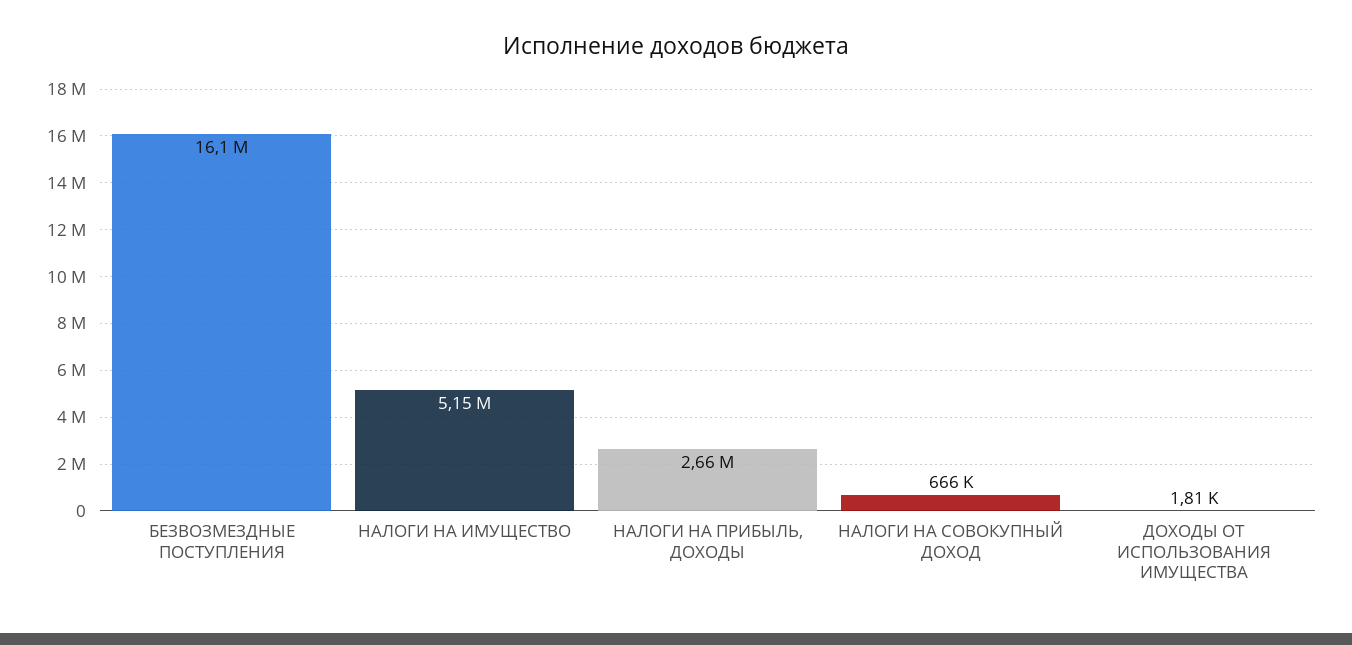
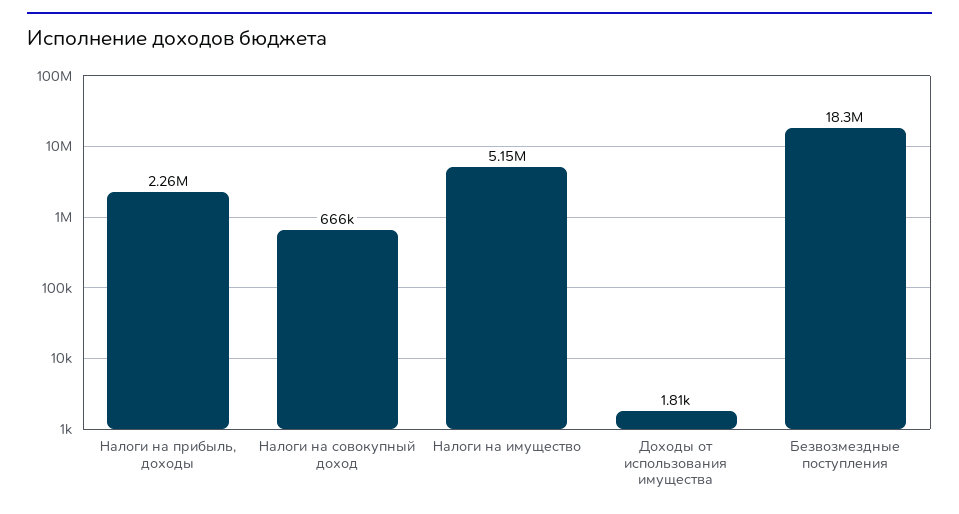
  {
-   "БЕЗВОЗМЕЗДНЫЕ ПОСТУПЛЕНИЯ": 16100000,
+   "БЕЗВОЗМЕЗДНЫЕ ПОСТУПЛЕНИЯ": 18300000,
    "НАЛОГИ НА ИМУЩЕСТВО": 5150000,
-   "НАЛОГИ НА ПРИБЫЛЬ, ДОХОДЫ": 2660000,
+   "НАЛОГИ НА ПРИБЫЛЬ, ДОХОДЫ": 2260000,
    "НАЛОГИ НА СОВОКУПНЫЙ ДОХОД": 666000,
    "ДОХОДЫ ОТ ИСПОЛЬЗОВАНИЯ ИМУЩЕСТВА": 1810
  }

